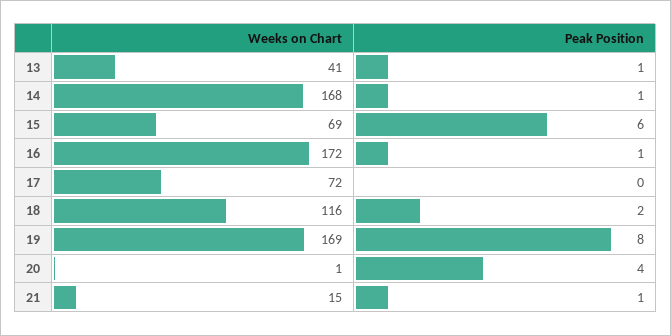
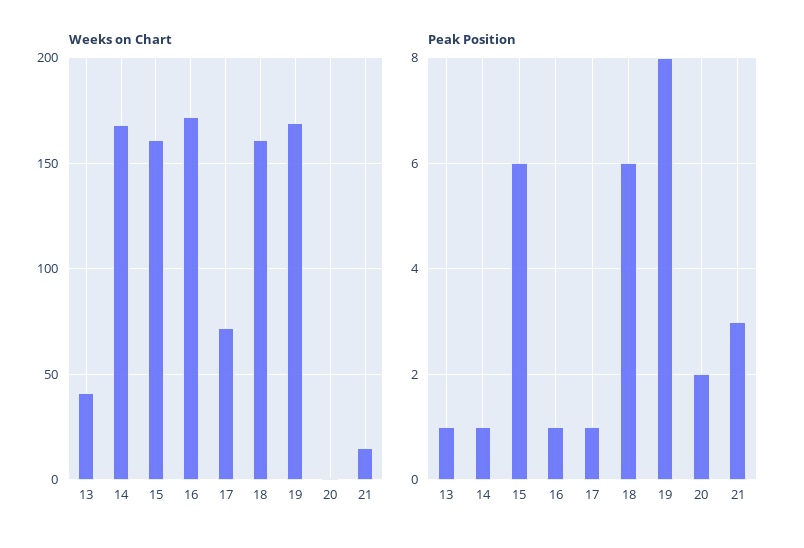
  {
    "Weeks on Chart": {
      "13": 41,
      "14": 168,
-     "15": 69,
+     "15": 160,
      "16": 172,
      "17": 72,
-     "18": 116,
+     "18": 160,
      "19": 169,
      "20": 1,
      "21": 15
    },
    "Peak Position": {
      "13": 1,
      "14": 1,
      "15": 6,
      "16": 1,
-     "17": 0,
+     "17": 1,
-     "18": 2,
+     "18": 6,
      "19": 8,
-     "20": 4,
+     "20": 2,
-     "21": 1
+     "21": 3
    }
  }

